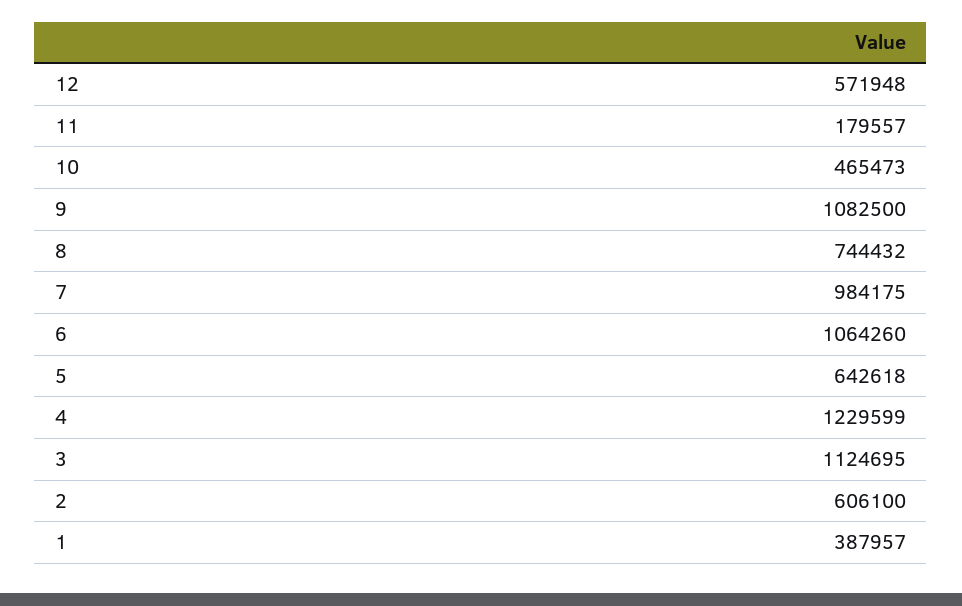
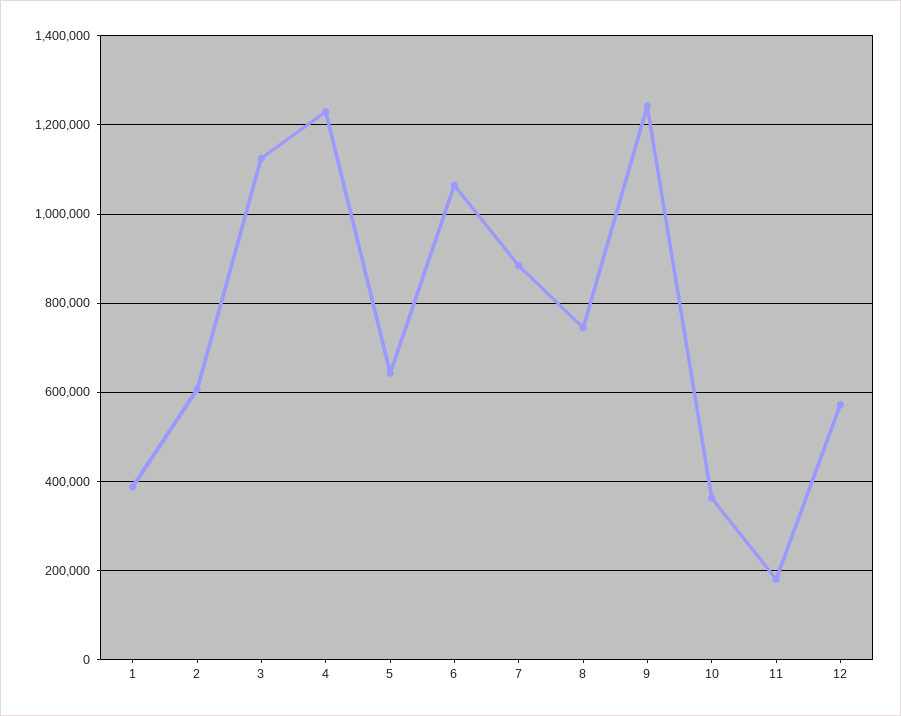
  {
    "12": 571948,
    "11": 179557,
-   "10": 465473,
+   "10": 360000,
-   "9": 1082500,
+   "9": 1240000,
    "8": 744432,
-   "7": 984175,
+   "7": 880000,
    "6": 1064260,
    "5": 642618,
    "4": 1229599,
    "3": 1124695,
    "2": 606100,
    "1": 387957
  }

